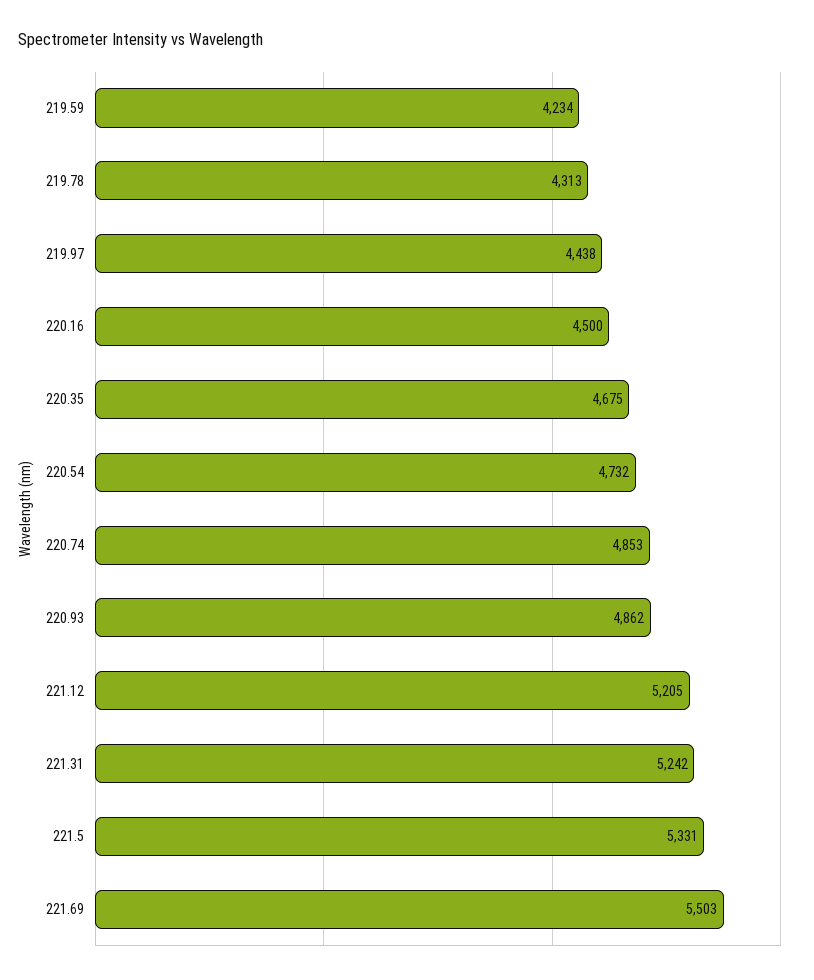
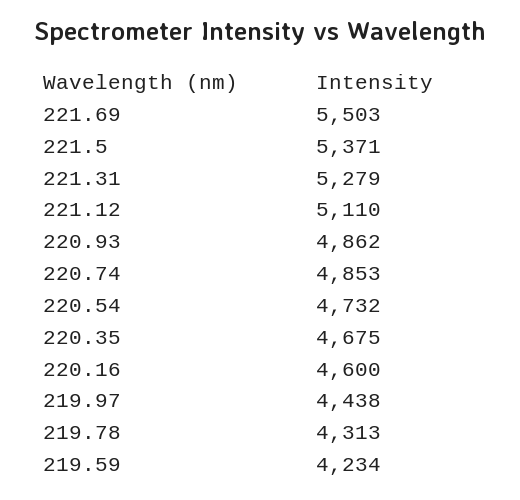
  {
    "219.59": 4234,
    "219.78": 4313,
    "219.97": 4438,
-   "220.16": 4500,
+   "220.16": 4600,
    "220.35": 4675,
    "220.54": 4732,
    "220.74": 4853,
    "220.93": 4862,
-   "221.12": 5205,
+   "221.12": 5110,
-   "221.31": 5242,
+   "221.31": 5279,
-   "221.5": 5331,
+   "221.5": 5371,
    "221.69": 5503
  }

